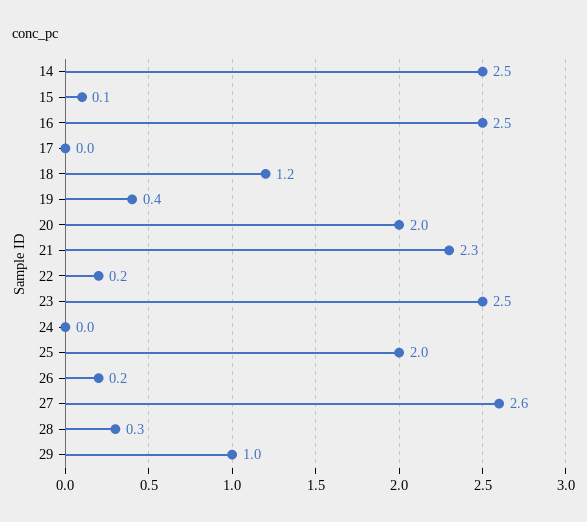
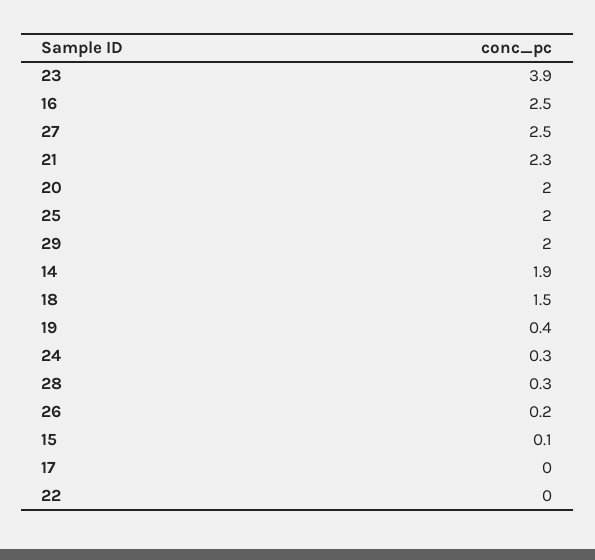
  {
-   "14": 2.5,
+   "14": 1.9,
    "15": 0.1,
    "16": 2.5,
    "17": 0,
-   "18": 1.2,
+   "18": 1.5,
    "19": 0.4,
    "20": 2,
    "21": 2.3,
-   "22": 0.2,
+   "22": 0,
-   "23": 2.5,
+   "23": 3.9,
-   "24": 0,
+   "24": 0.3,
    "25": 2,
    "26": 0.2,
-   "27": 2.6,
+   "27": 2.5,
    "28": 0.3,
-   "29": 1
+   "29": 2
  }

